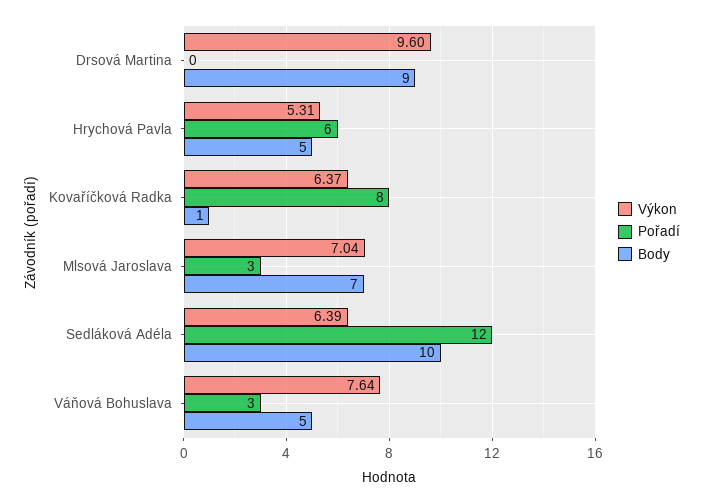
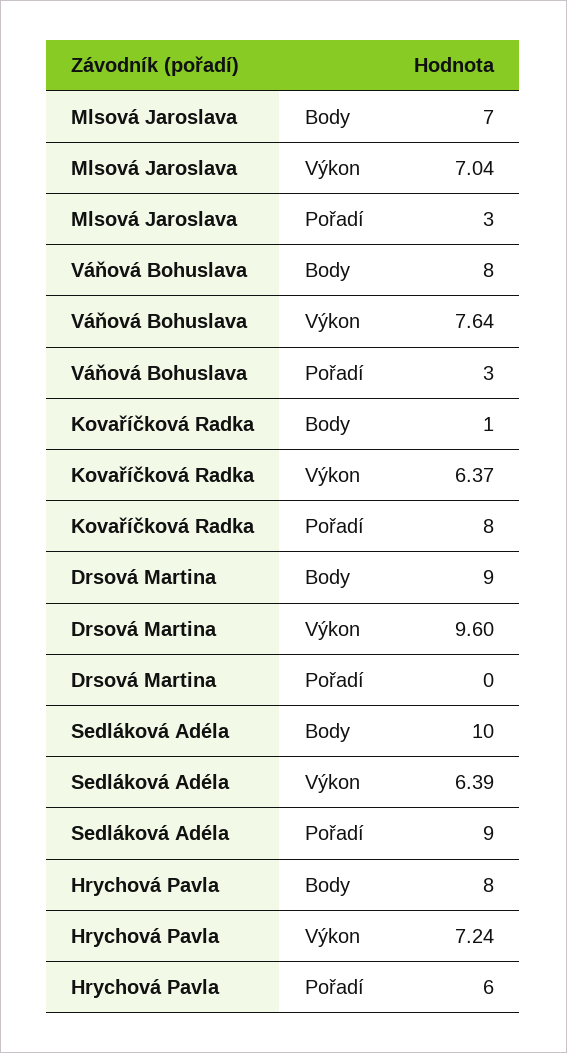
  {
    "Výkon": {
      "Drsová Martina": 9.6,
-     "Hrychová Pavla": 5.31,
+     "Hrychová Pavla": 7.24,
      "Kovaříčková Radka": 6.37,
      "Mlsová Jaroslava": 7.04,
      "Sedláková Adéla": 6.39,
      "Váňová Bohuslava": 7.64
    },
    "Pořadí": {
      "Drsová Martina": 0,
      "Hrychová Pavla": 6,
      "Kovaříčková Radka": 8,
      "Mlsová Jaroslava": 3,
-     "Sedláková Adéla": 12,
+     "Sedláková Adéla": 9,
      "Váňová Bohuslava": 3
    },
    "Body": {
      "Drsová Martina": 9,
-     "Hrychová Pavla": 5,
+     "Hrychová Pavla": 8,
      "Kovaříčková Radka": 1,
      "Mlsová Jaroslava": 7,
      "Sedláková Adéla": 10,
-     "Váňová Bohuslava": 5
+     "Váňová Bohuslava": 8
    }
  }

